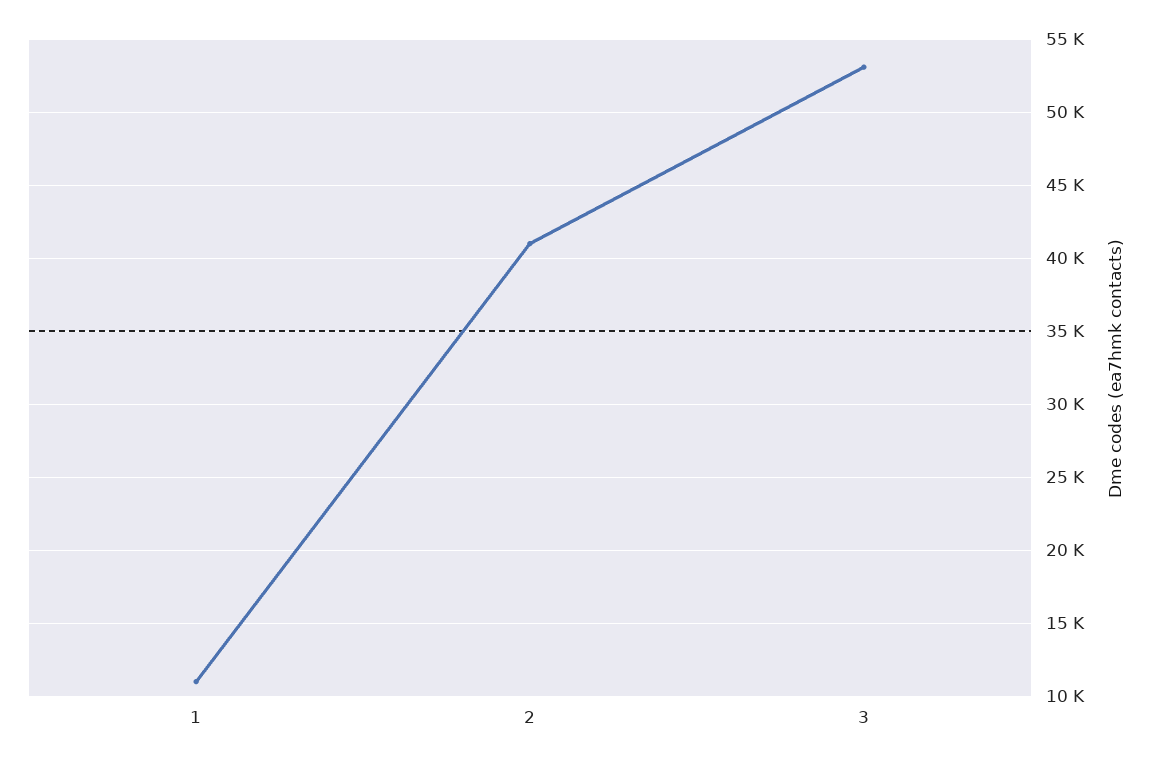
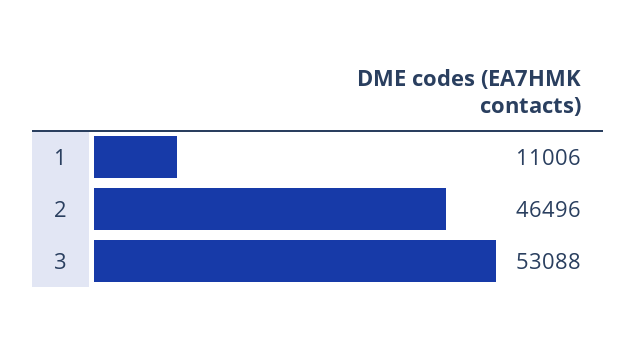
  {
    "1": 11006,
-   "2": 41000,
+   "2": 46496,
    "3": 53088
  }

